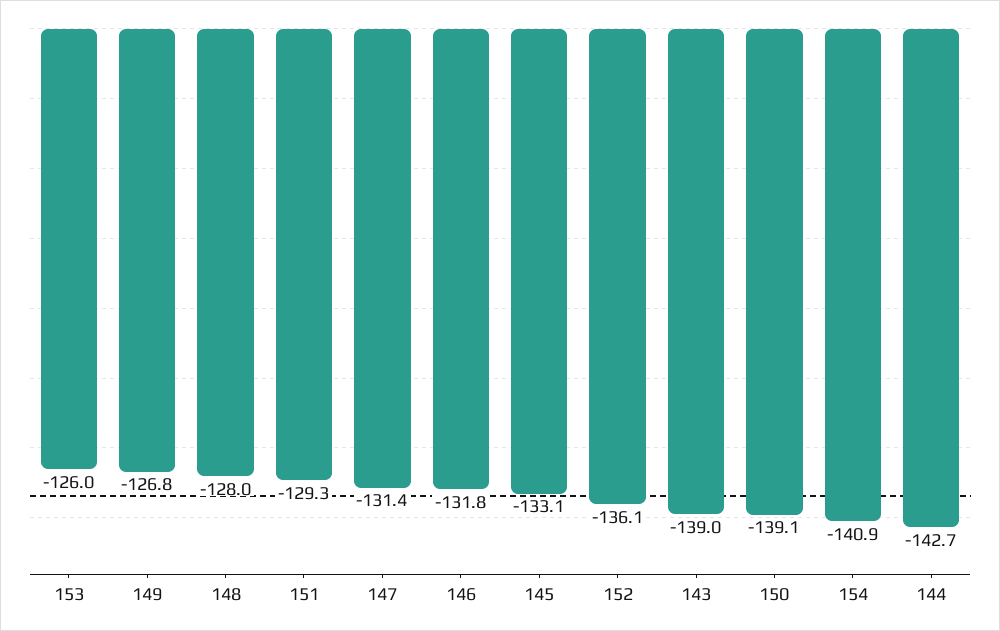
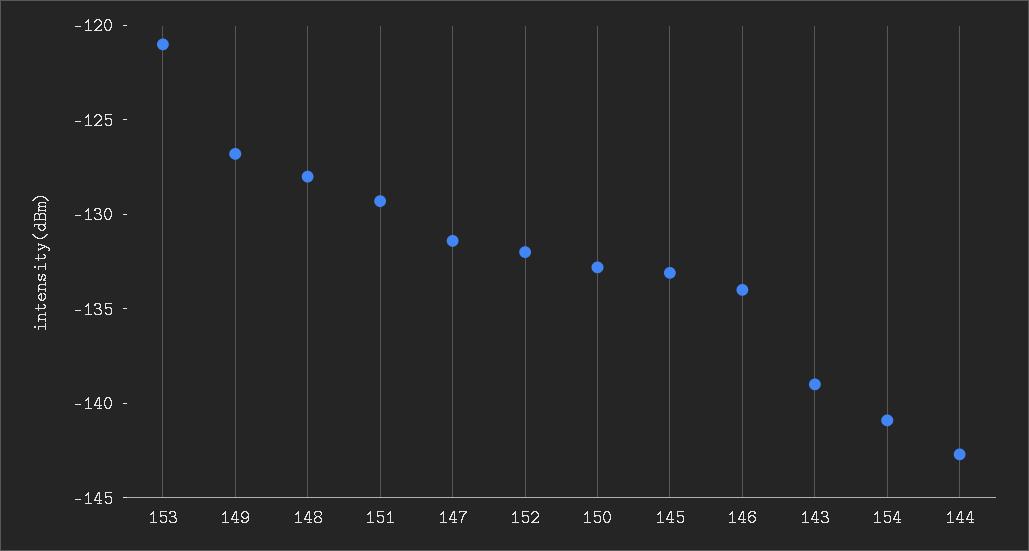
  {
-   "153": -126,
+   "153": -121,
    "149": -126.8,
    "148": -128,
    "151": -129.3,
    "147": -131.4,
-   "146": -131.8,
+   "146": -134,
    "145": -133.1,
-   "152": -136.1,
+   "152": -132,
    "143": -139,
-   "150": -139.1,
+   "150": -133,
    "154": -140.9,
    "144": -142.7
  }

